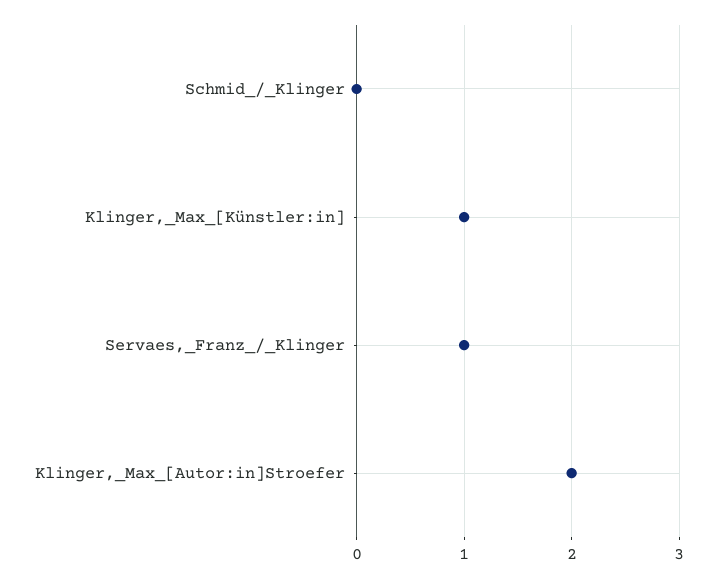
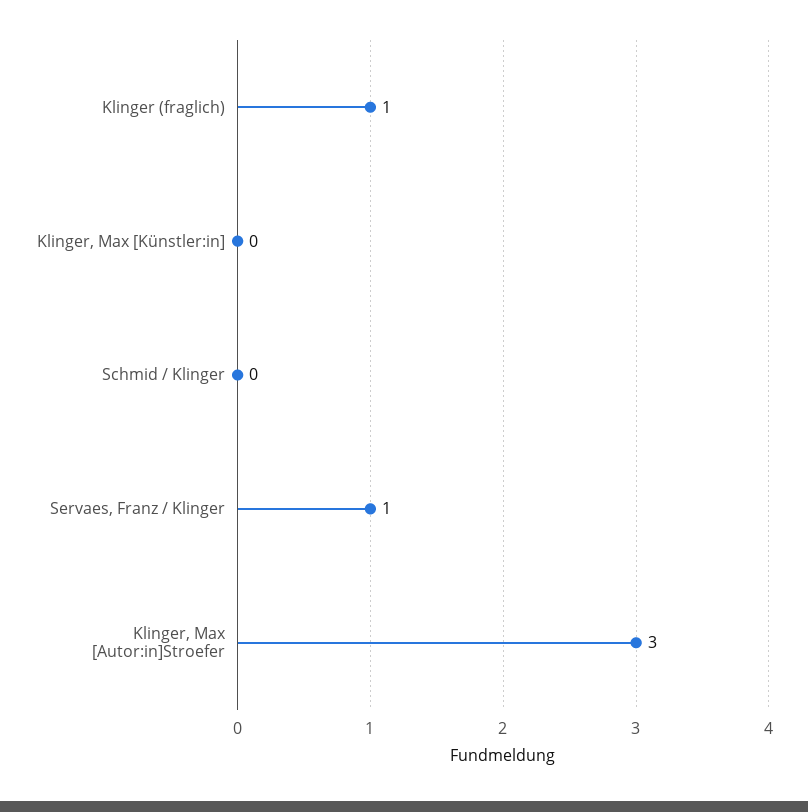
  {
    "Schmid_/_Klinger": 0,
-   "Klinger,_Max_[Künstler:in]": 1,
+   "Klinger,_Max_[Künstler:in]": 0,
    "Servaes,_Franz_/_Klinger": 1,
-   "Klinger,_Max_[Autor:in]Stroefer": 2
+   "Klinger,_Max_[Autor:in]Stroefer": 3,
+   "Klinger (fraglich)": 1
  }

